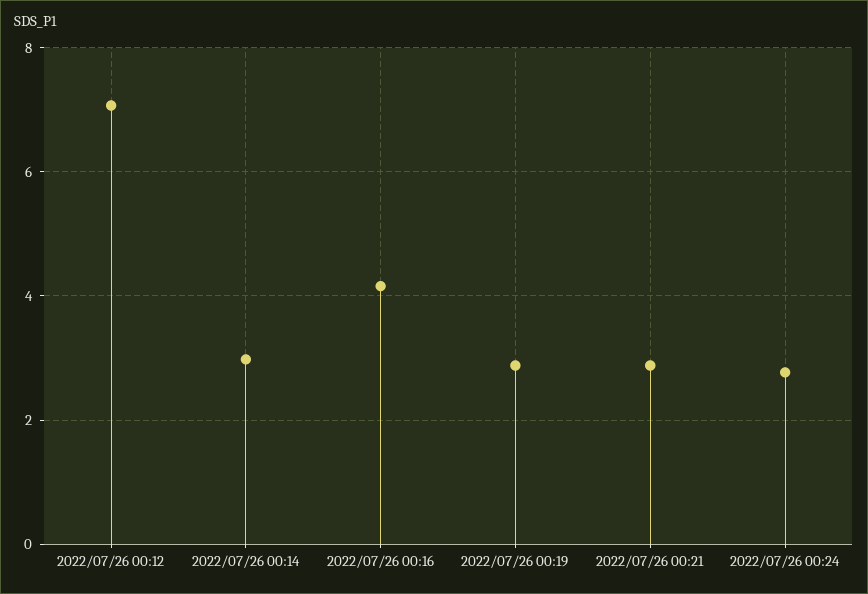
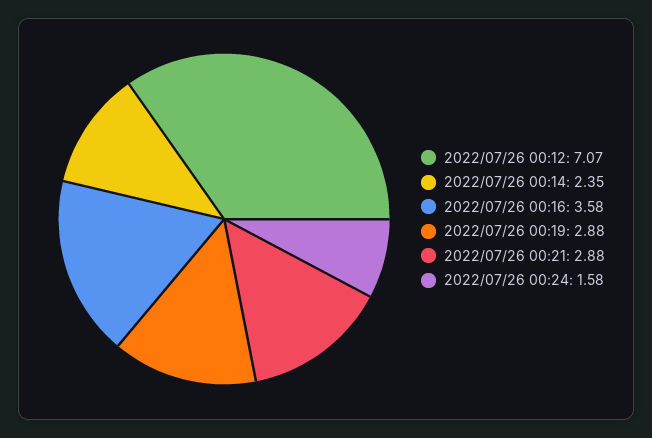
  {
    "2022/07/26 00:12": 7.07,
-   "2022/07/26 00:14": 3,
+   "2022/07/26 00:14": 2.35,
-   "2022/07/26 00:16": 4.2,
+   "2022/07/26 00:16": 3.58,
    "2022/07/26 00:19": 2.88,
    "2022/07/26 00:21": 2.88,
-   "2022/07/26 00:24": 2.8
+   "2022/07/26 00:24": 1.58
  }

